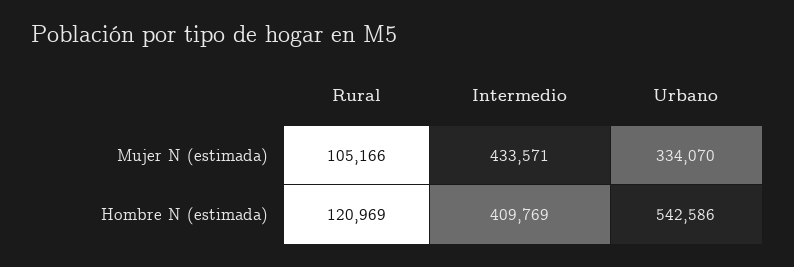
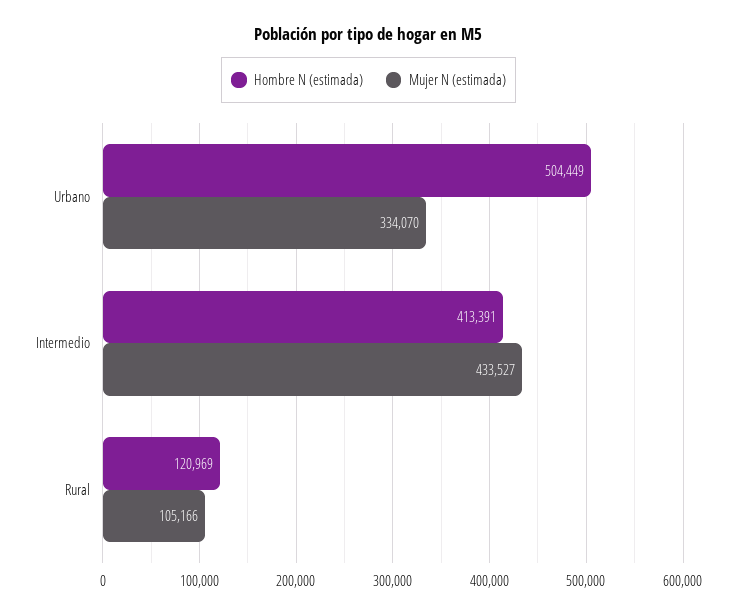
  {
    "Mujer N (estimada)": {
      "Rural": 105166,
-     "Intermedio": 433571,
+     "Intermedio": 433527,
      "Urbano": 334070
    },
    "Hombre N (estimada)": {
      "Rural": 120969,
-     "Intermedio": 409769,
+     "Intermedio": 413391,
-     "Urbano": 542586
+     "Urbano": 504449
    }
  }

